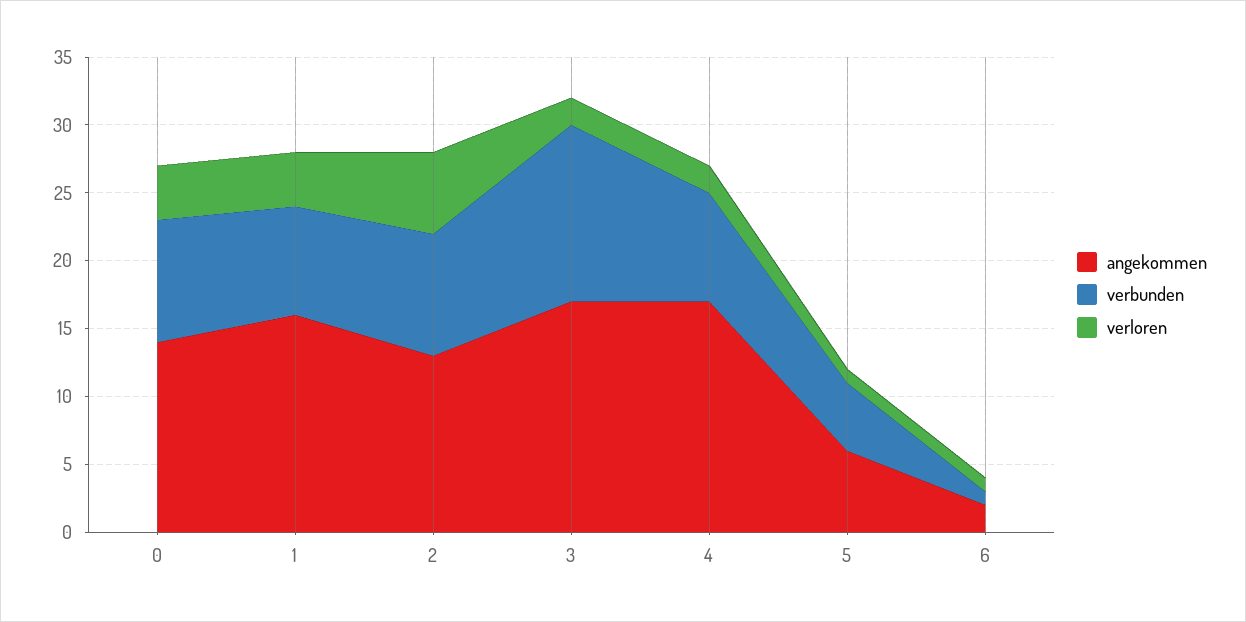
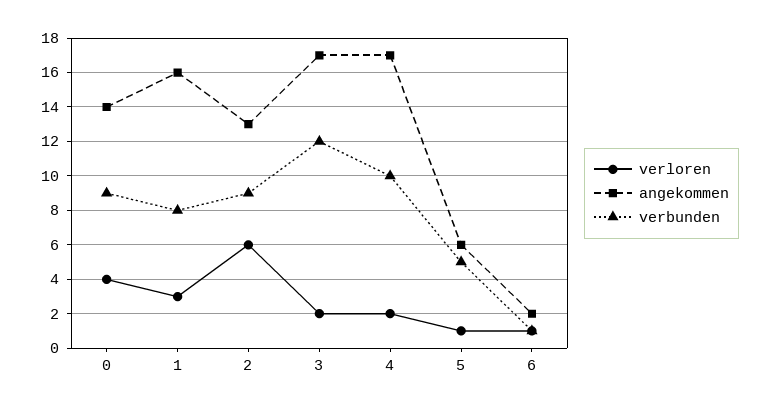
  {
    "angekommen": {
      "0": 14,
      "1": 16,
      "2": 13,
      "3": 17,
      "4": 17,
      "5": 6,
      "6": 2
    },
    "verbunden": {
      "0": 9,
      "1": 8,
      "2": 9,
-     "3": 13,
+     "3": 12,
-     "4": 8,
+     "4": 10,
      "5": 5,
      "6": 1
    },
    "verloren": {
      "0": 4,
-     "1": 4,
+     "1": 3,
      "2": 6,
      "3": 2,
      "4": 2,
      "5": 1,
      "6": 1
    }
  }

